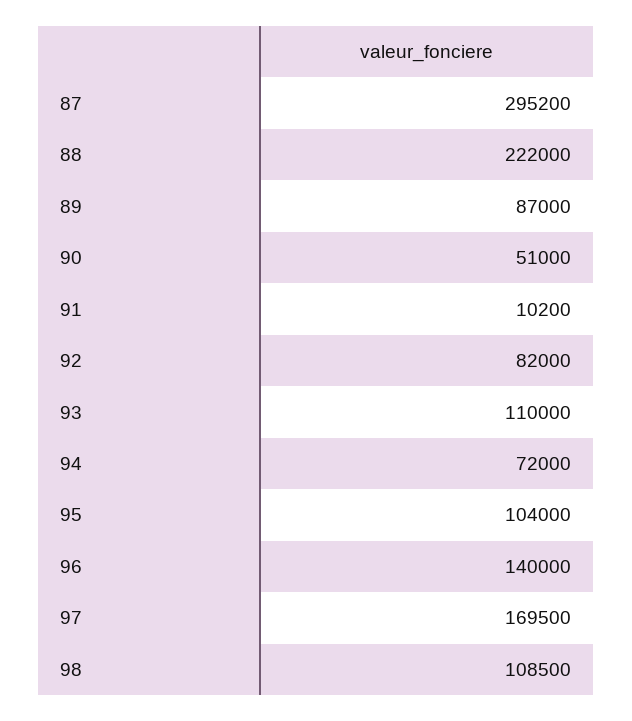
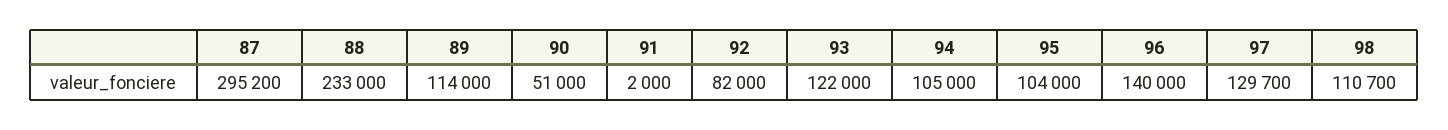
  {
    "87": 295200,
-   "88": 222000,
+   "88": 233000,
-   "89": 87000,
+   "89": 114000,
    "90": 51000,
-   "91": 10200,
+   "91": 2000,
    "92": 82000,
-   "93": 110000,
+   "93": 122000,
-   "94": 72000,
+   "94": 105000,
    "95": 104000,
    "96": 140000,
-   "97": 169500,
+   "97": 129700,
-   "98": 108500
+   "98": 110700
  }

